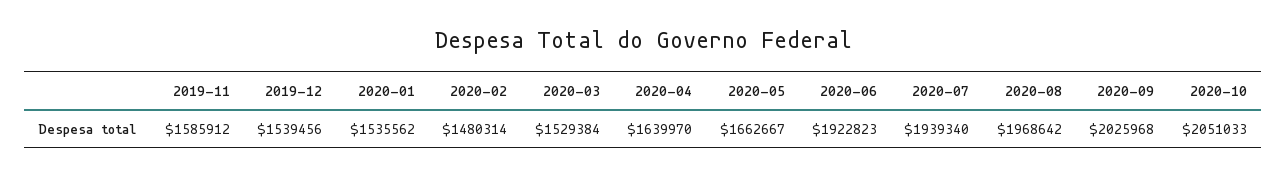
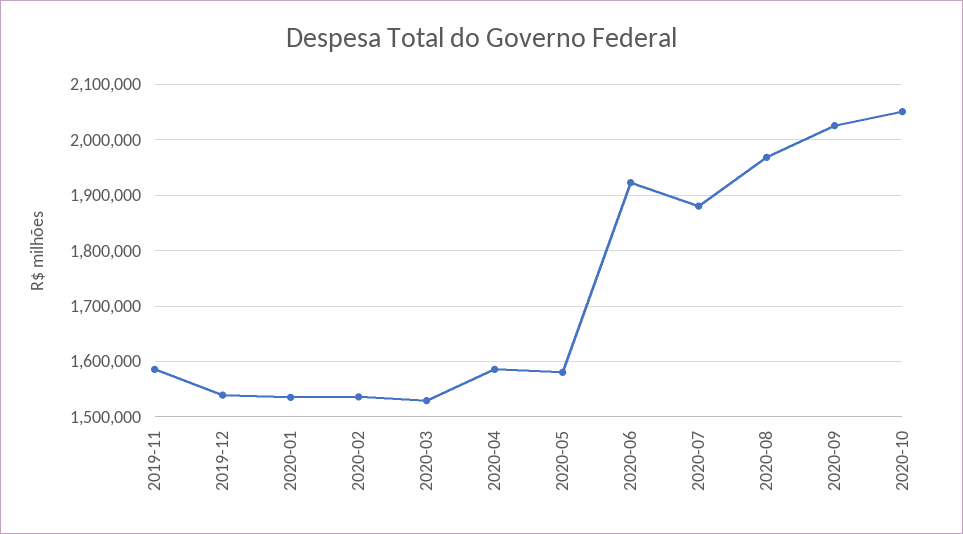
  {
    "2019-11": 1585912,
    "2019-12": 1539456,
    "2020-01": 1535562,
-   "2020-02": 1480314,
+   "2020-02": 1540000,
    "2020-03": 1529384,
-   "2020-04": 1639970,
+   "2020-04": 1580000,
-   "2020-05": 1662667,
+   "2020-05": 1580000,
    "2020-06": 1922823,
-   "2020-07": 1939340,
+   "2020-07": 1880000,
    "2020-08": 1968642,
    "2020-09": 2025968,
    "2020-10": 2051033
  }

